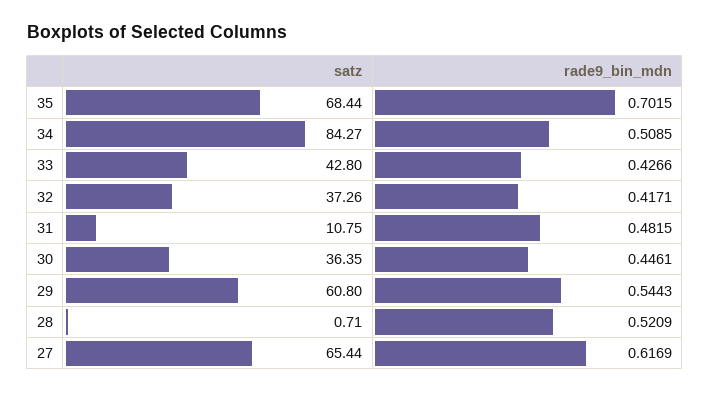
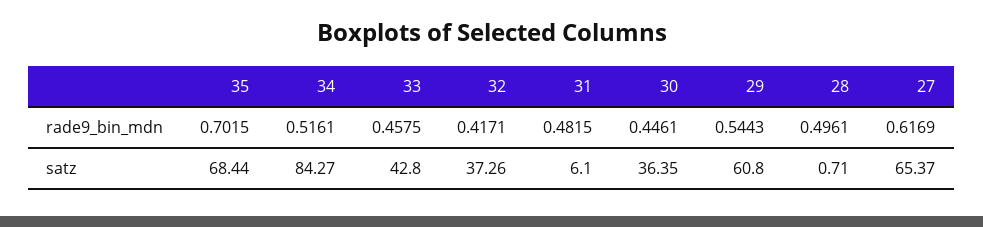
  {
    "satz": {
      "35": 68.44,
      "34": 84.27,
      "33": 42.8,
      "32": 37.26,
-     "31": 10.75,
+     "31": 6.1,
      "30": 36.35,
      "29": 60.8,
      "28": 0.71,
-     "27": 65.44
+     "27": 65.37
    },
    "rade9_bin_mdn": {
      "35": 0.7015,
-     "34": 0.5085,
+     "34": 0.5161,
-     "33": 0.4266,
+     "33": 0.4575,
      "32": 0.4171,
      "31": 0.4815,
      "30": 0.4461,
      "29": 0.5443,
-     "28": 0.5209,
+     "28": 0.4961,
      "27": 0.6169
    }
  }

